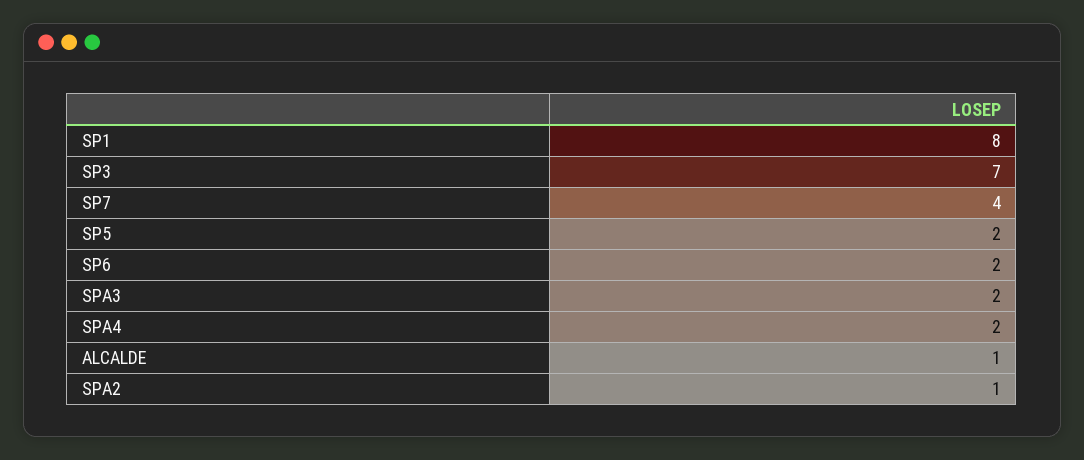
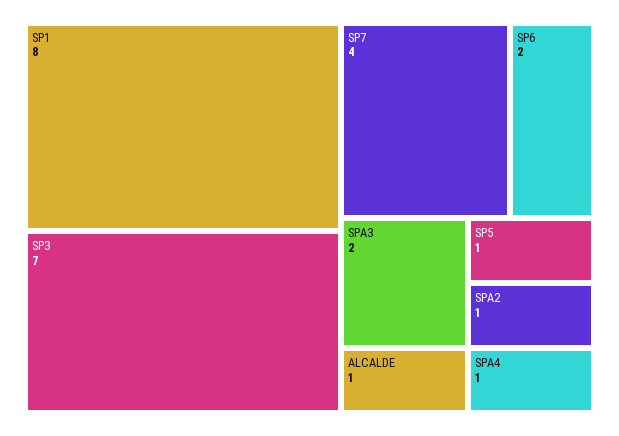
  {
    "SP1": 8,
    "SP3": 7,
    "SP7": 4,
-   "SP5": 2,
+   "SP5": 1,
    "SP6": 2,
    "SPA3": 2,
-   "SPA4": 2,
+   "SPA4": 1,
    "ALCALDE": 1,
    "SPA2": 1
  }

